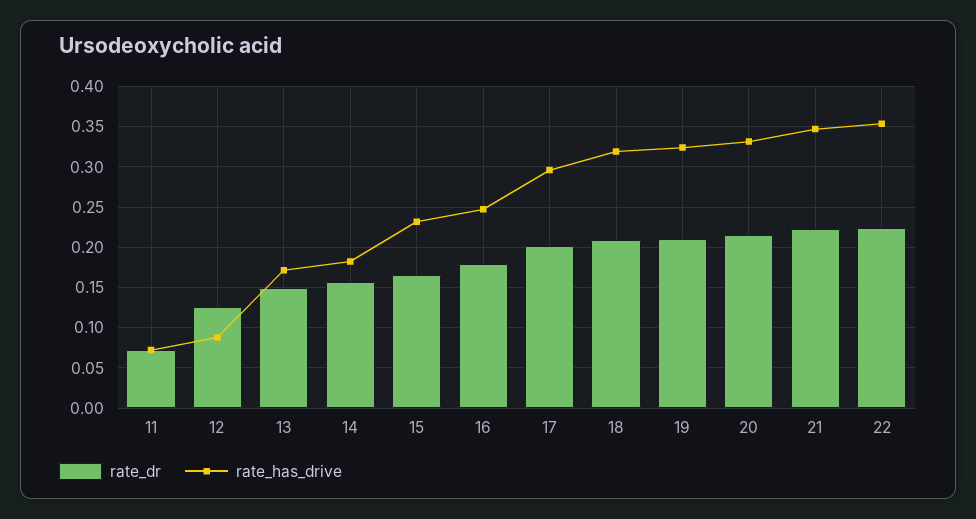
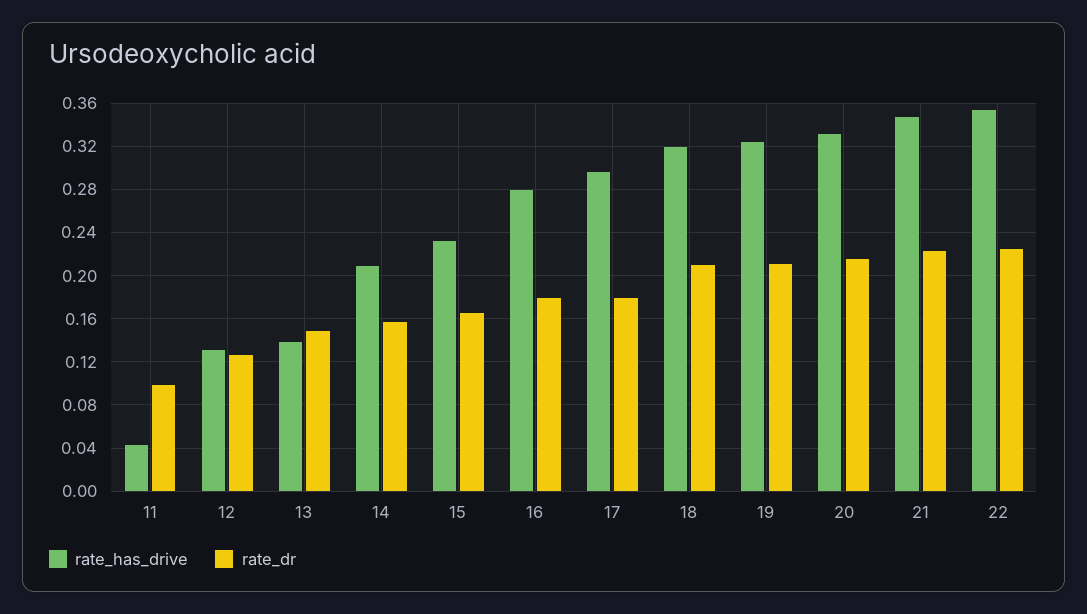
  {
    "rate_dr": {
-     "11": 0.07,
+     "11": 0.1,
      "12": 0.13,
      "13": 0.15,
      "14": 0.16,
      "15": 0.17,
      "16": 0.18,
-     "17": 0.2,
+     "17": 0.18,
      "18": 0.21,
      "19": 0.21,
      "20": 0.22,
      "21": 0.22,
      "22": 0.22
    },
    "rate_has_drive": {
-     "11": 0.07,
+     "11": 0.04,
-     "12": 0.09,
+     "12": 0.13,
-     "13": 0.17,
+     "13": 0.14,
-     "14": 0.18,
+     "14": 0.21,
      "15": 0.23,
-     "16": 0.25,
+     "16": 0.28,
      "17": 0.3,
      "18": 0.32,
      "19": 0.32,
      "20": 0.33,
      "21": 0.35,
      "22": 0.35
    }
  }

